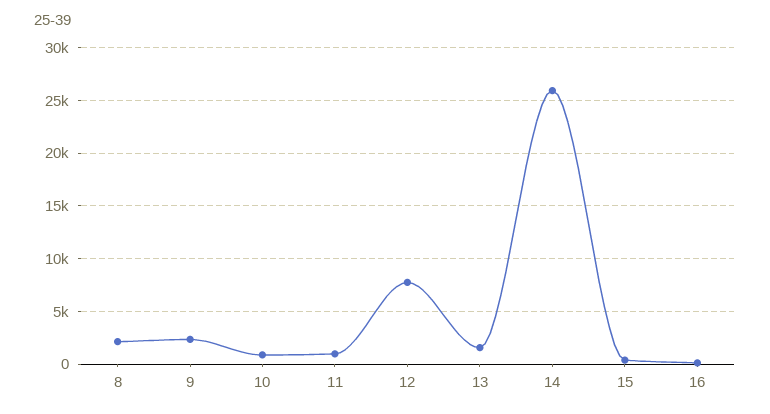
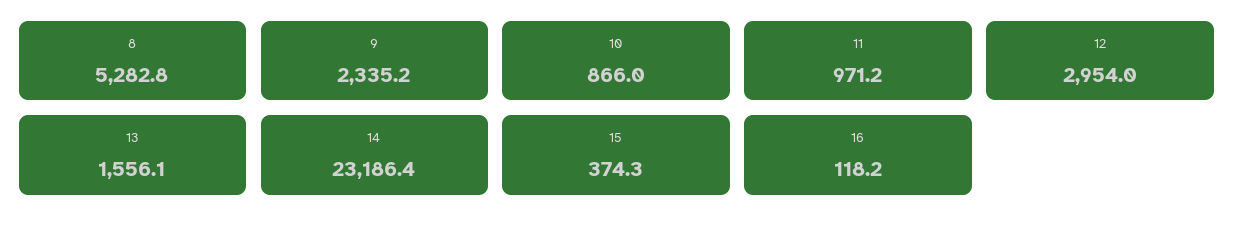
  {
-   "8": 2000,
+   "8": 5282.8,
    "9": 2335.2,
    "10": 866,
    "11": 971.2,
-   "12": 8000,
+   "12": 2954,
    "13": 1556.1,
-   "14": 26000,
+   "14": 23186.4,
    "15": 374.3,
    "16": 118.2
  }

